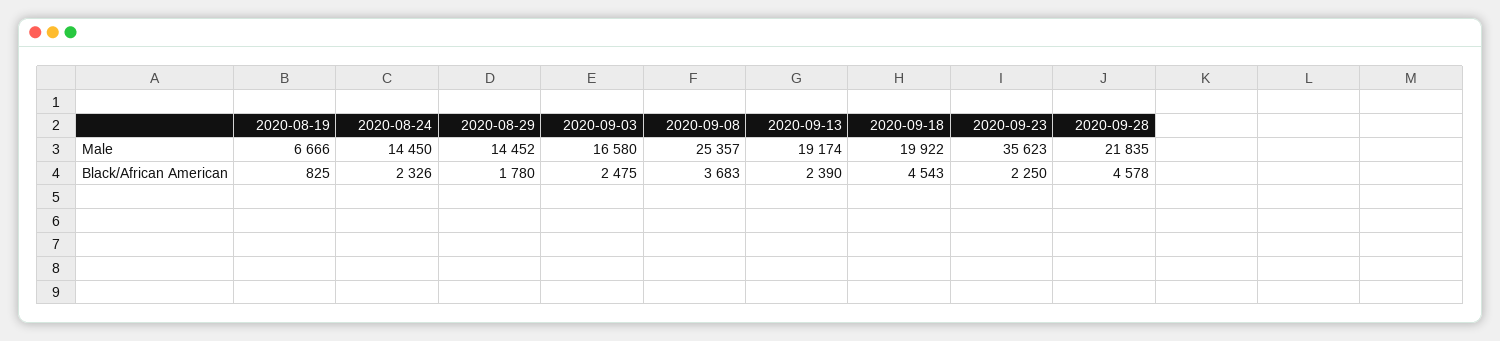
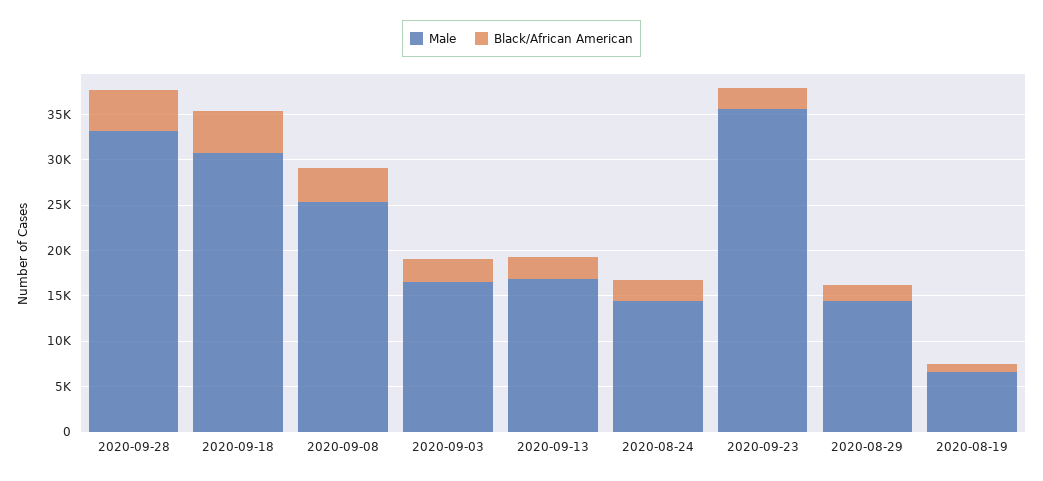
  {
    "Male": {
      "2020-08-19": 6666,
      "2020-08-24": 14450,
      "2020-08-29": 14452,
      "2020-09-03": 16580,
      "2020-09-08": 25357,
-     "2020-09-13": 19174,
+     "2020-09-13": 17000,
-     "2020-09-18": 19922,
+     "2020-09-18": 31000,
      "2020-09-23": 35623,
-     "2020-09-28": 21835
+     "2020-09-28": 33000
    },
    "Black/African American": {
      "2020-08-19": 825,
      "2020-08-24": 2326,
      "2020-08-29": 1780,
      "2020-09-03": 2475,
      "2020-09-08": 3683,
      "2020-09-13": 2390,
      "2020-09-18": 4543,
      "2020-09-23": 2250,
      "2020-09-28": 4578
    }
  }

